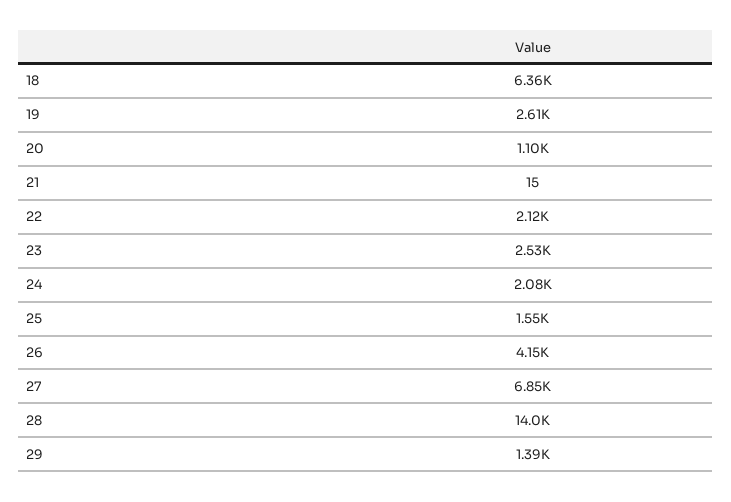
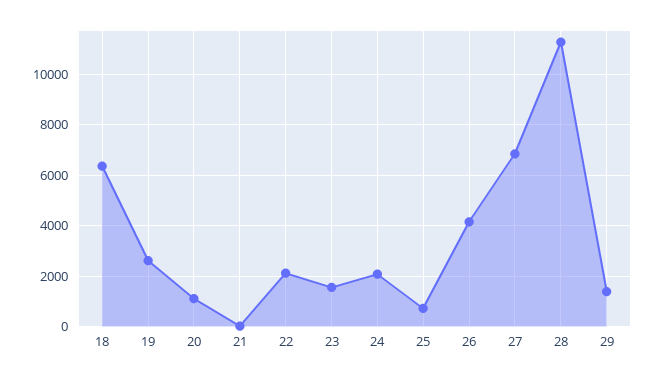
  {
    "18": 6360,
    "19": 2610,
    "20": 1100,
    "21": 15,
    "22": 2120,
-   "23": 2530,
+   "23": 1500,
    "24": 2080,
-   "25": 1550,
+   "25": 750,
    "26": 4150,
    "27": 6850,
-   "28": 14000,
+   "28": 11250,
    "29": 1390
  }

